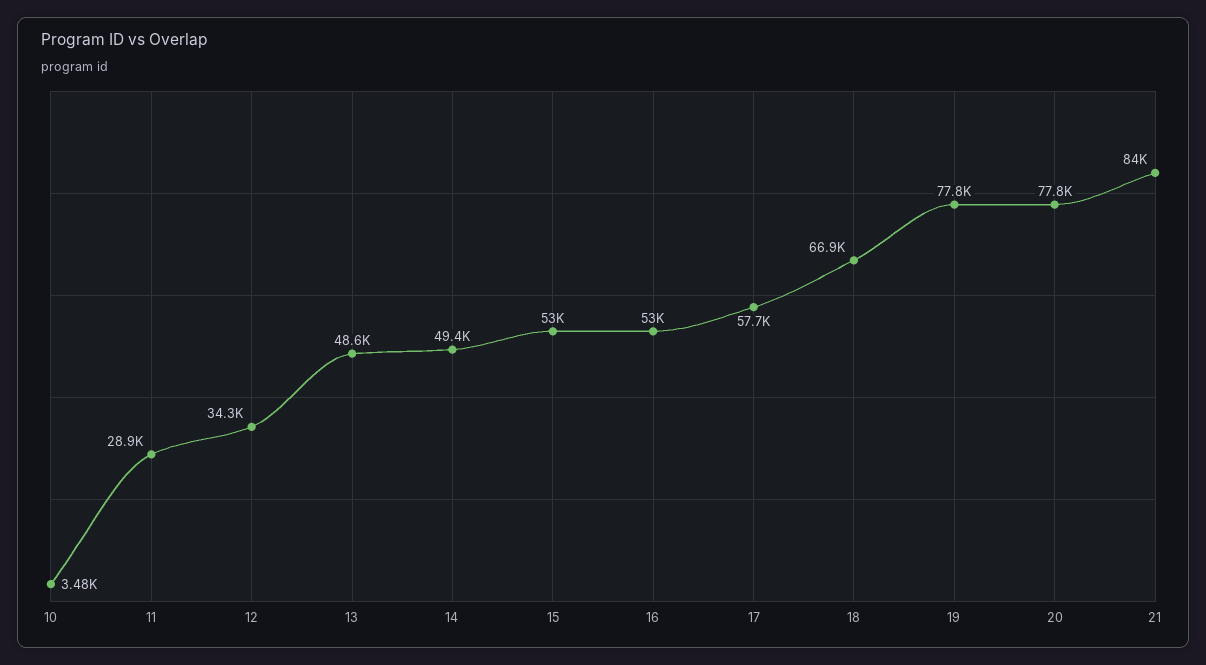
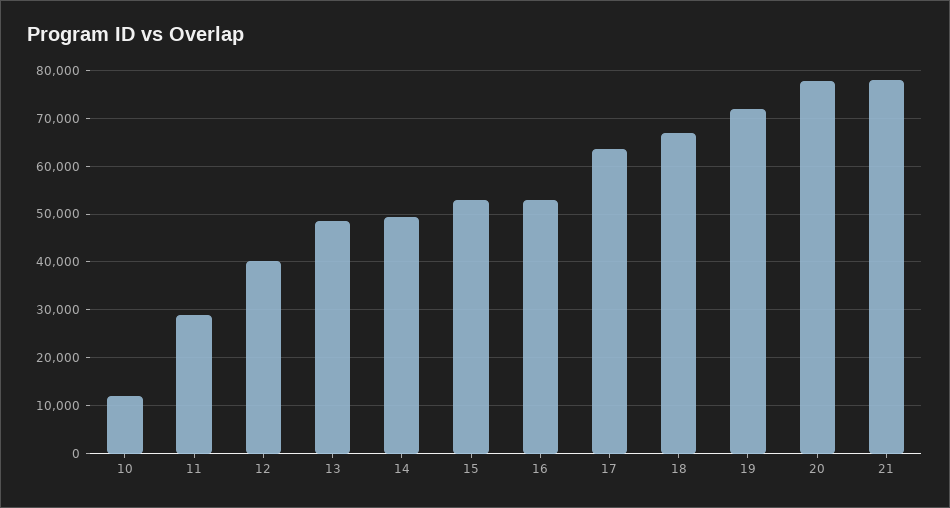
  {
-   "10": 3480,
+   "10": 12000,
    "11": 28900,
-   "12": 34300,
+   "12": 40000,
    "13": 48600,
    "14": 49400,
    "15": 53000,
    "16": 53000,
-   "17": 57700,
+   "17": 64000,
    "18": 66900,
-   "19": 77800,
+   "19": 72000,
    "20": 77800,
-   "21": 84000
+   "21": 78000
  }

